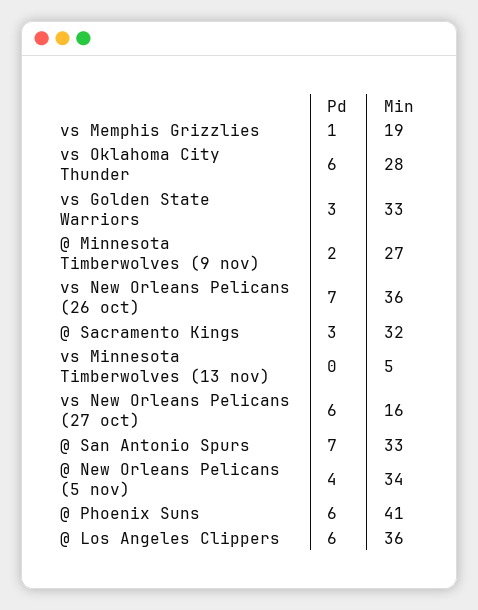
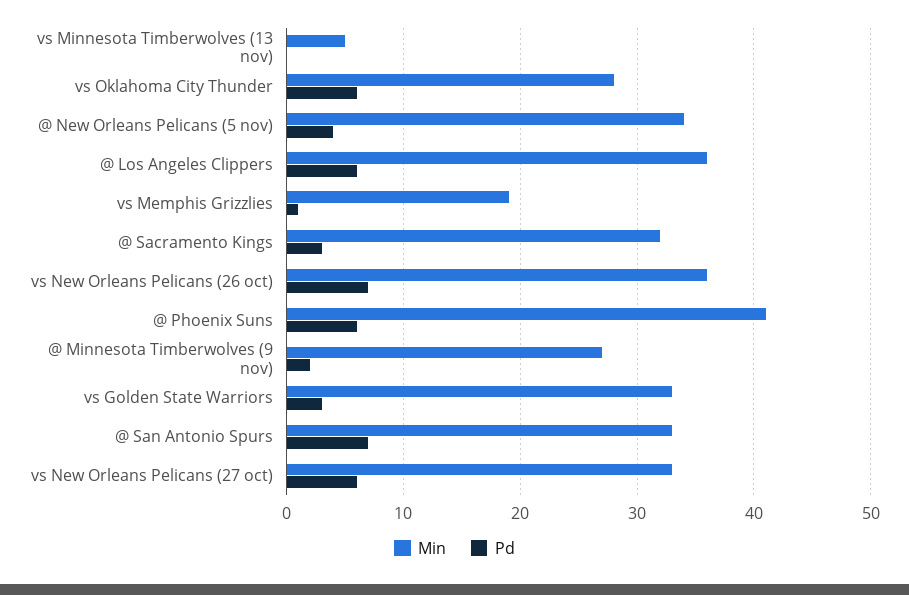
  {
    "Pd": {
      "vs Memphis Grizzlies": 1,
      "vs Oklahoma City Thunder": 6,
      "vs Golden State Warriors": 3,
      "@ Minnesota Timberwolves (9 nov)": 2,
      "vs New Orleans Pelicans (26 oct)": 7,
      "@ Sacramento Kings": 3,
      "vs Minnesota Timberwolves (13 nov)": 0,
      "vs New Orleans Pelicans (27 oct)": 6,
      "@ San Antonio Spurs": 7,
      "@ New Orleans Pelicans (5 nov)": 4,
      "@ Phoenix Suns": 6,
      "@ Los Angeles Clippers": 6
    },
    "Min": {
      "vs Memphis Grizzlies": 19,
      "vs Oklahoma City Thunder": 28,
      "vs Golden State Warriors": 33,
      "@ Minnesota Timberwolves (9 nov)": 27,
      "vs New Orleans Pelicans (26 oct)": 36,
      "@ Sacramento Kings": 32,
      "vs Minnesota Timberwolves (13 nov)": 5,
-     "vs New Orleans Pelicans (27 oct)": 16,
+     "vs New Orleans Pelicans (27 oct)": 33,
      "@ San Antonio Spurs": 33,
      "@ New Orleans Pelicans (5 nov)": 34,
      "@ Phoenix Suns": 41,
      "@ Los Angeles Clippers": 36
    }
  }

